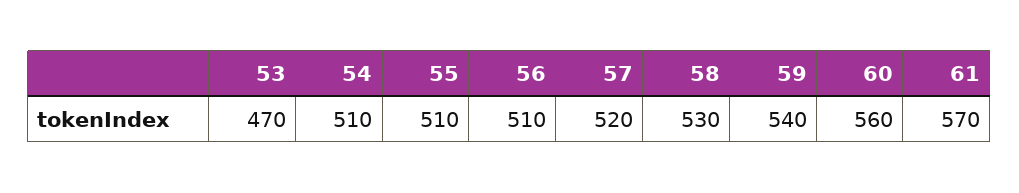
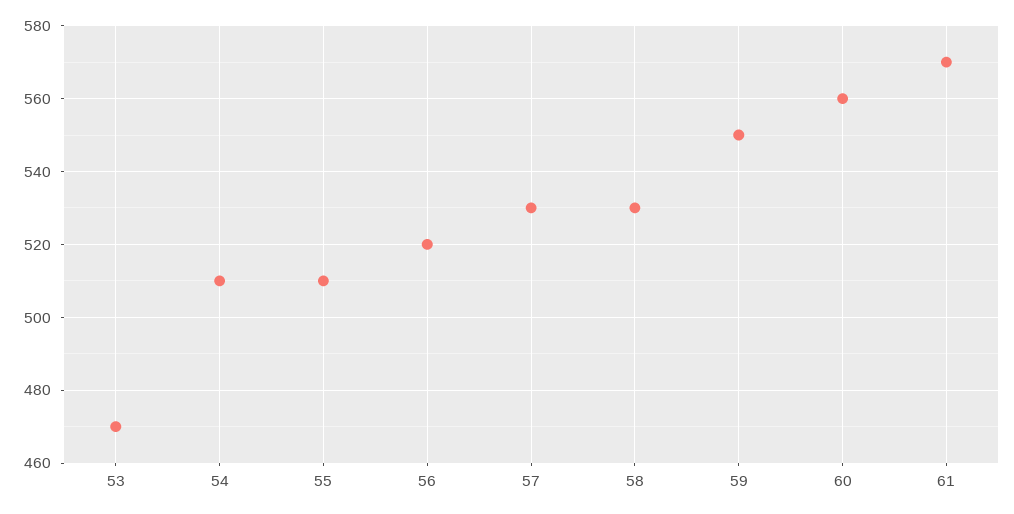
  {
    "53": 470,
    "54": 510,
    "55": 510,
-   "56": 510,
+   "56": 520,
-   "57": 520,
+   "57": 530,
    "58": 530,
-   "59": 540,
+   "59": 550,
    "60": 560,
    "61": 570
  }

